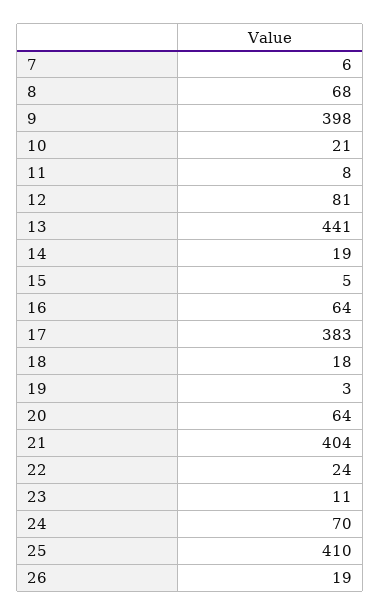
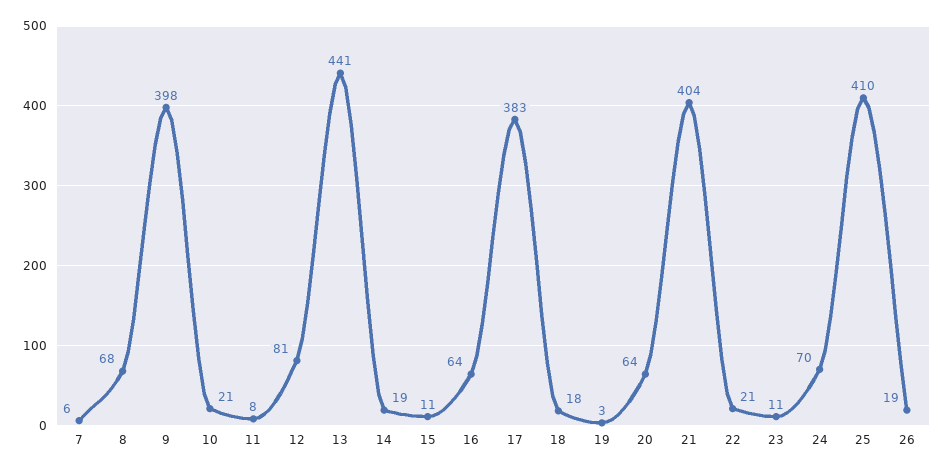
  {
    "7": 6,
    "8": 68,
    "9": 398,
    "10": 21,
    "11": 8,
    "12": 81,
    "13": 441,
    "14": 19,
-   "15": 5,
+   "15": 11,
    "16": 64,
    "17": 383,
    "18": 18,
    "19": 3,
    "20": 64,
    "21": 404,
-   "22": 24,
+   "22": 21,
    "23": 11,
    "24": 70,
    "25": 410,
    "26": 19
  }

